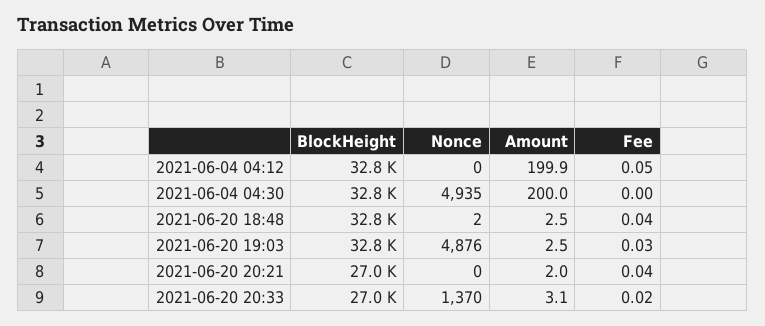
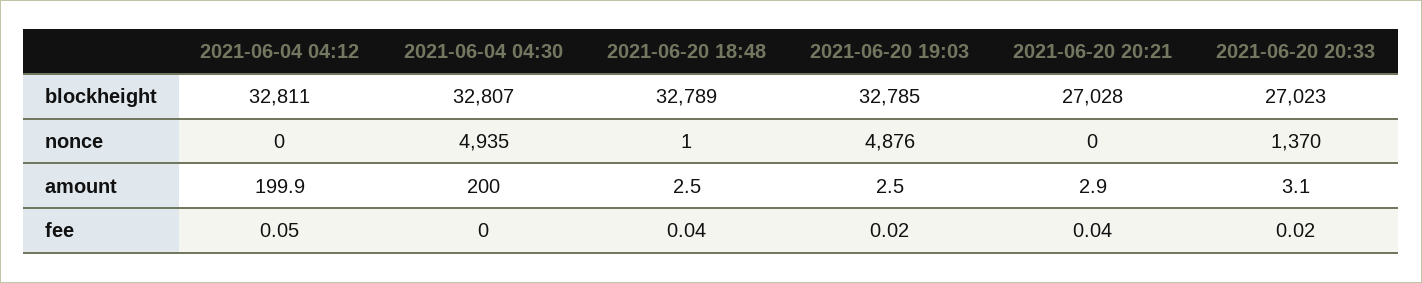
  {
    "BlockHeight": {
      "2021-06-04 04:12": 32811,
      "2021-06-04 04:30": 32807,
      "2021-06-20 18:48": 32789,
      "2021-06-20 19:03": 32785,
      "2021-06-20 20:21": 27028,
      "2021-06-20 20:33": 27023
    },
    "Nonce": {
      "2021-06-04 04:12": 0,
      "2021-06-04 04:30": 4935,
-     "2021-06-20 18:48": 2,
+     "2021-06-20 18:48": 1,
      "2021-06-20 19:03": 4876,
      "2021-06-20 20:21": 0,
      "2021-06-20 20:33": 1370
    },
    "Amount": {
      "2021-06-04 04:12": 199.9,
      "2021-06-04 04:30": 200,
      "2021-06-20 18:48": 2.5,
      "2021-06-20 19:03": 2.5,
-     "2021-06-20 20:21": 2,
+     "2021-06-20 20:21": 2.9,
      "2021-06-20 20:33": 3.1
    },
    "Fee": {
      "2021-06-04 04:12": 0.05,
      "2021-06-04 04:30": 0,
      "2021-06-20 18:48": 0.04,
-     "2021-06-20 19:03": 0.03,
+     "2021-06-20 19:03": 0.02,
      "2021-06-20 20:21": 0.04,
      "2021-06-20 20:33": 0.02
    }
  }

